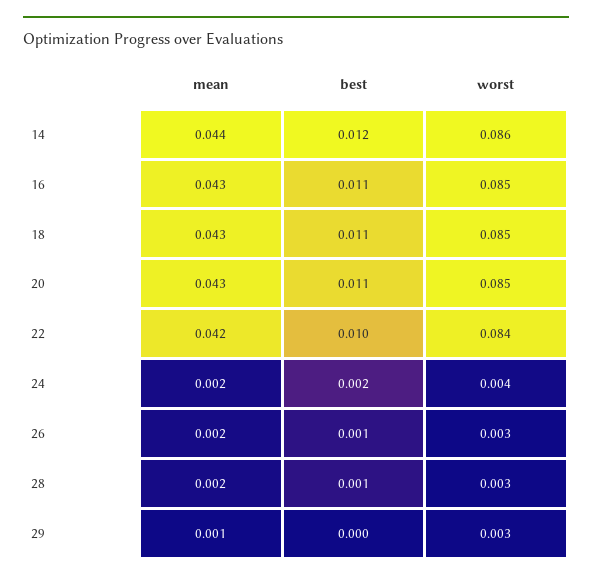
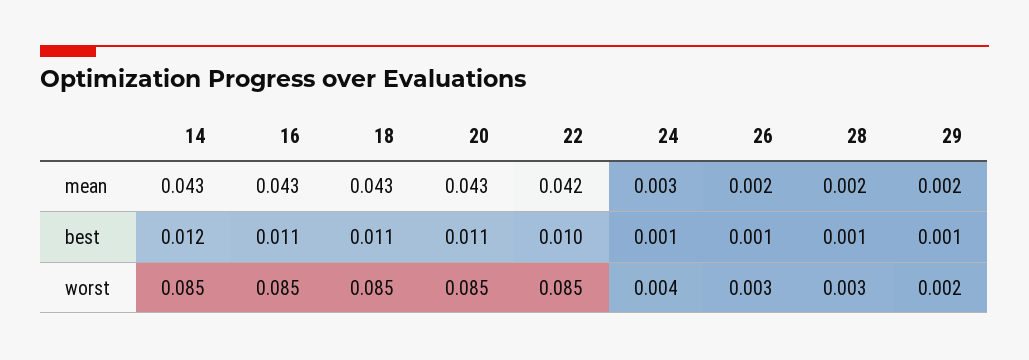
  {
    "mean": {
-     "14": 0.044,
+     "14": 0.043,
      "16": 0.043,
      "18": 0.043,
      "20": 0.043,
      "22": 0.042,
-     "24": 0.002,
+     "24": 0.003,
      "26": 0.002,
      "28": 0.002,
-     "29": 0.001
+     "29": 0.002
    },
    "best": {
      "14": 0.012,
      "16": 0.011,
      "18": 0.011,
      "20": 0.011,
      "22": 0.01,
-     "24": 0.002,
+     "24": 0.001,
      "26": 0.001,
      "28": 0.001,
-     "29": 0
+     "29": 0.001
    },
    "worst": {
-     "14": 0.086,
+     "14": 0.085,
      "16": 0.085,
      "18": 0.085,
      "20": 0.085,
-     "22": 0.084,
+     "22": 0.085,
      "24": 0.004,
      "26": 0.003,
      "28": 0.003,
-     "29": 0.003
+     "29": 0.002
    }
  }

